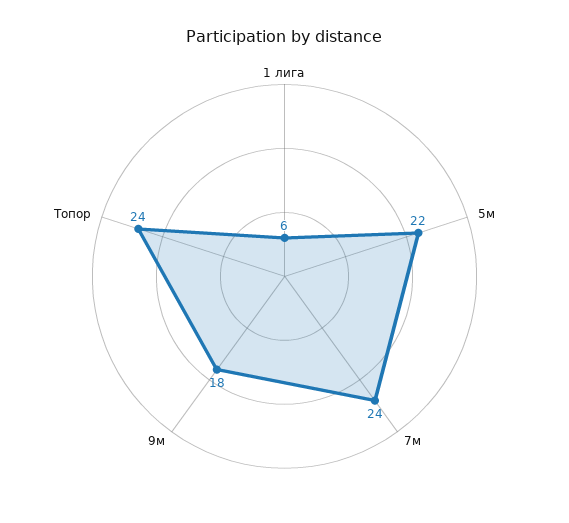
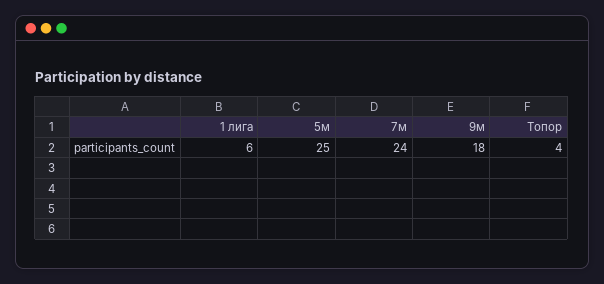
  {
    "1 лига": 6,
-   "5м": 22,
+   "5м": 25,
    "7м": 24,
    "9м": 18,
-   "Топор": 24
+   "Топор": 4
  }

